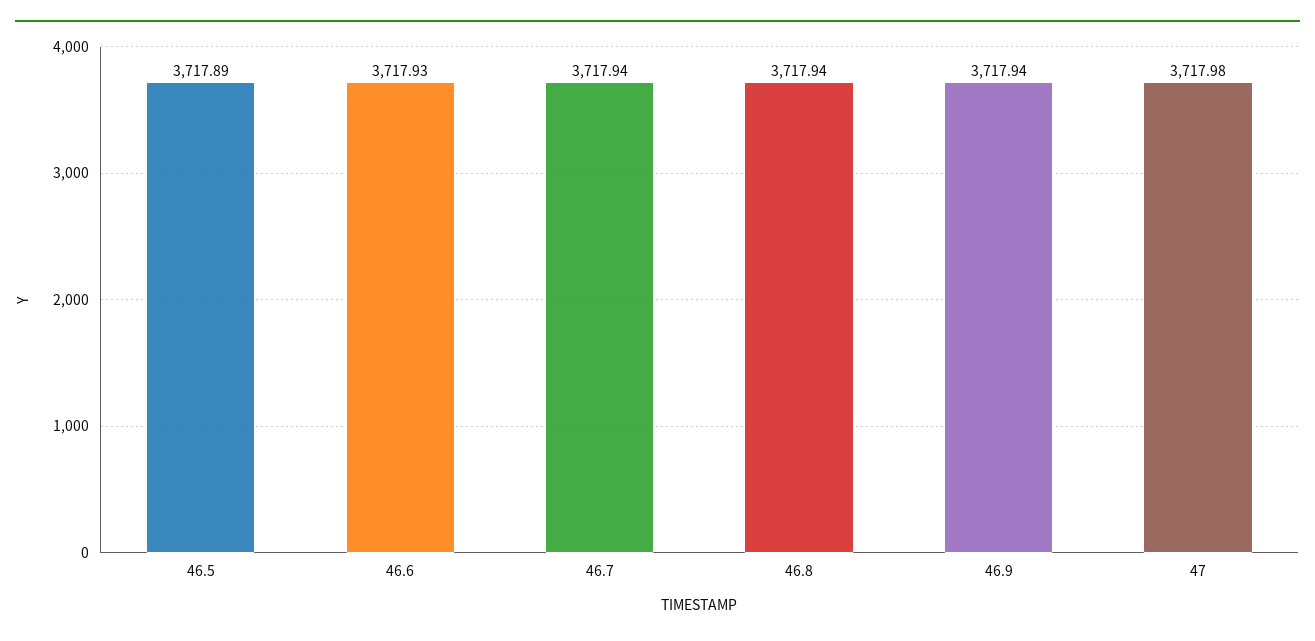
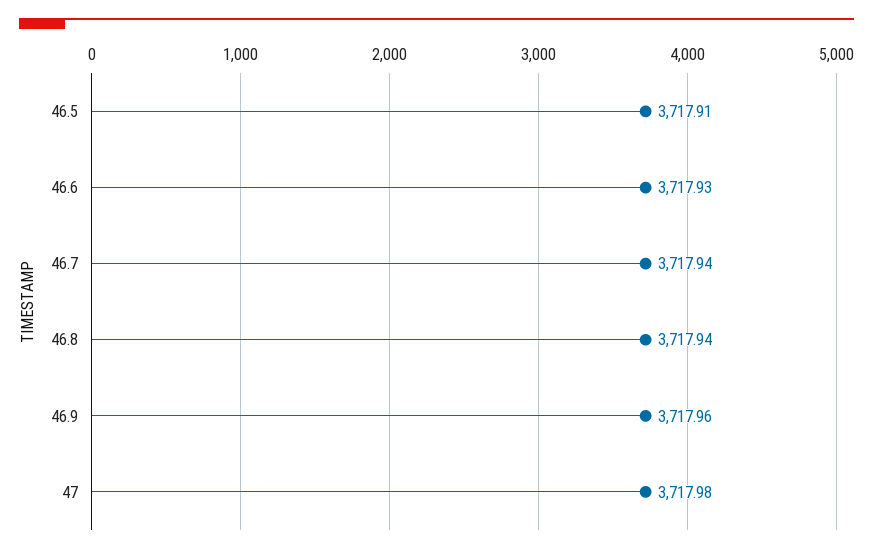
  {
-   "46.5": 3717.89,
+   "46.5": 3717.91,
    "46.6": 3717.93,
    "46.7": 3717.94,
    "46.8": 3717.94,
-   "46.9": 3717.94,
+   "46.9": 3717.96,
    "47": 3717.98
  }

